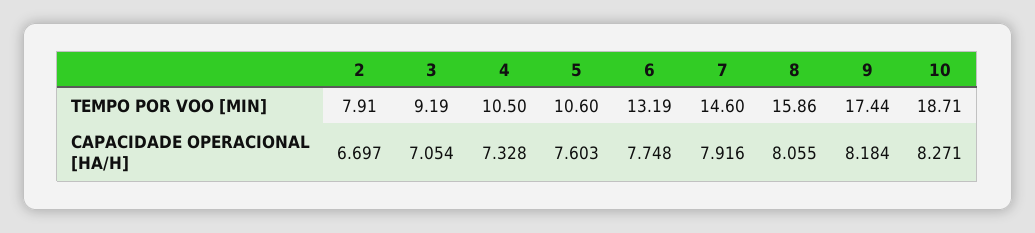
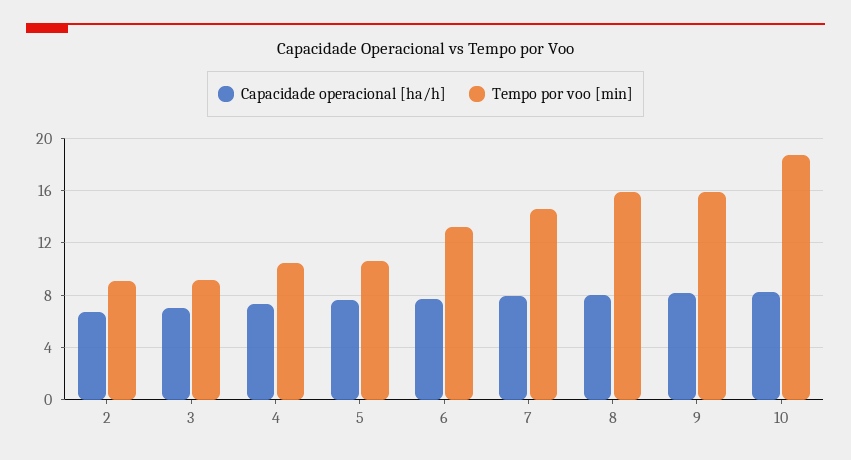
  {
    "TEMPO POR VOO [MIN]": {
-     "2": 7.91,
+     "2": 9,
      "3": 9.19,
      "4": 10.5,
      "5": 10.6,
      "6": 13.19,
      "7": 14.6,
      "8": 15.86,
-     "9": 17.44,
+     "9": 16,
      "10": 18.71
    },
    "CAPACIDADE OPERACIONAL [HA/H]": {
      "2": 6.697,
      "3": 7.054,
      "4": 7.328,
      "5": 7.603,
      "6": 7.748,
      "7": 7.916,
      "8": 8.055,
      "9": 8.184,
      "10": 8.271
    }
  }

